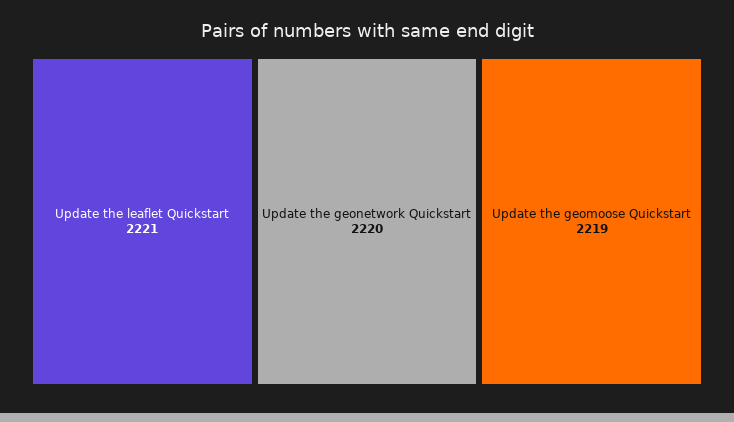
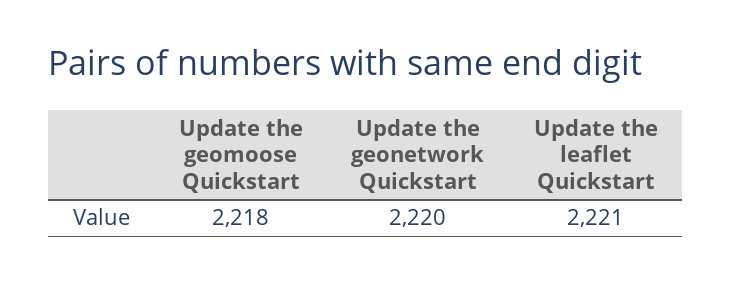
  {
    "Update the leaflet Quickstart": 2221,
    "Update the geonetwork Quickstart": 2220,
-   "Update the geomoose Quickstart": 2219
+   "Update the geomoose Quickstart": 2218
  }

